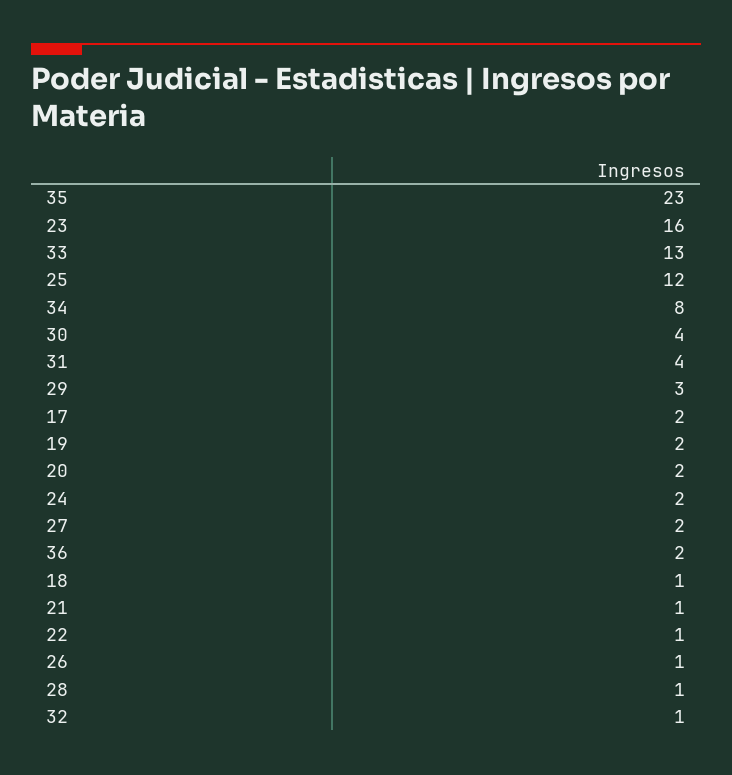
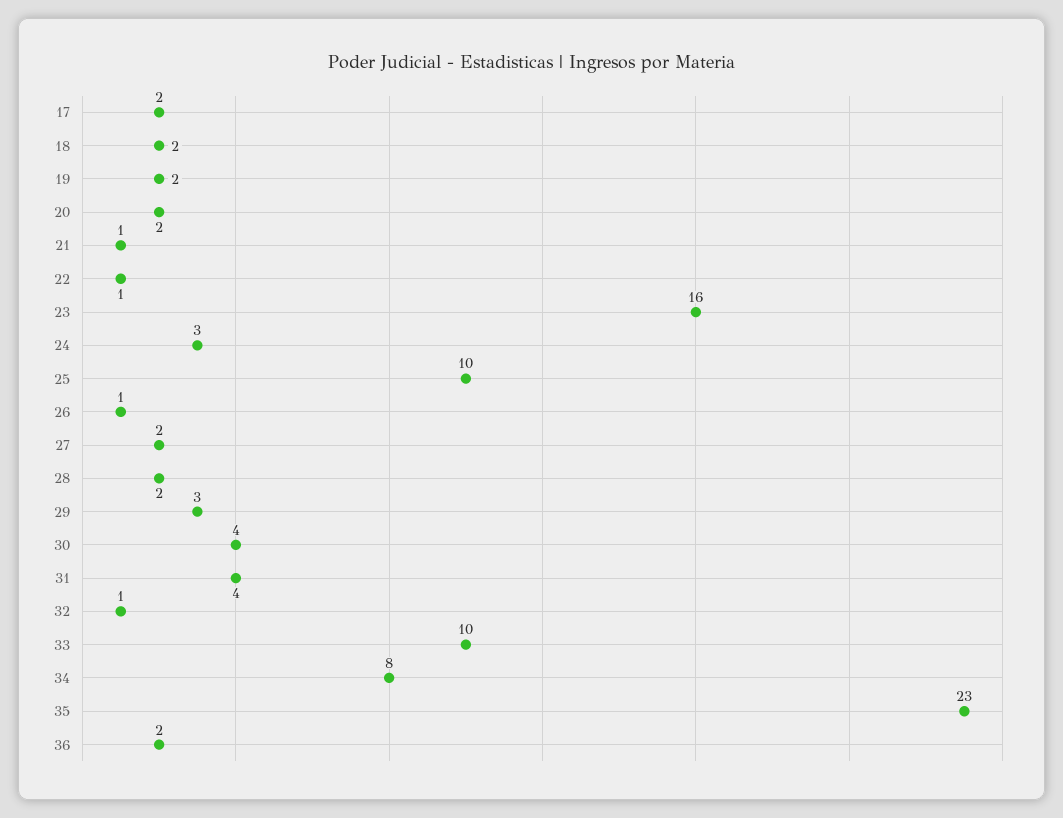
  {
    "35": 23,
    "23": 16,
-   "33": 13,
+   "33": 10,
-   "25": 12,
+   "25": 10,
    "34": 8,
    "30": 4,
    "31": 4,
    "29": 3,
    "17": 2,
    "19": 2,
    "20": 2,
-   "24": 2,
+   "24": 3,
    "27": 2,
    "36": 2,
-   "18": 1,
+   "18": 2,
    "21": 1,
    "22": 1,
    "26": 1,
-   "28": 1,
+   "28": 2,
    "32": 1
  }

